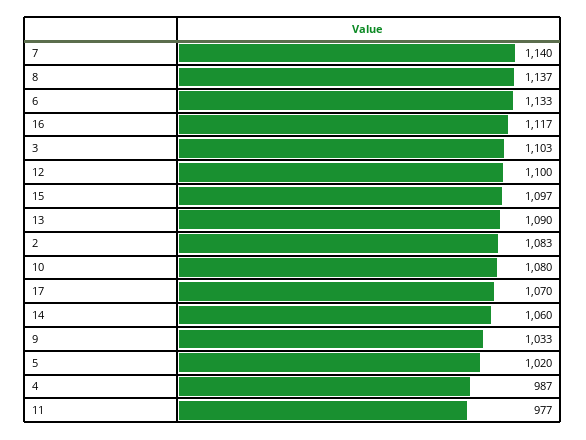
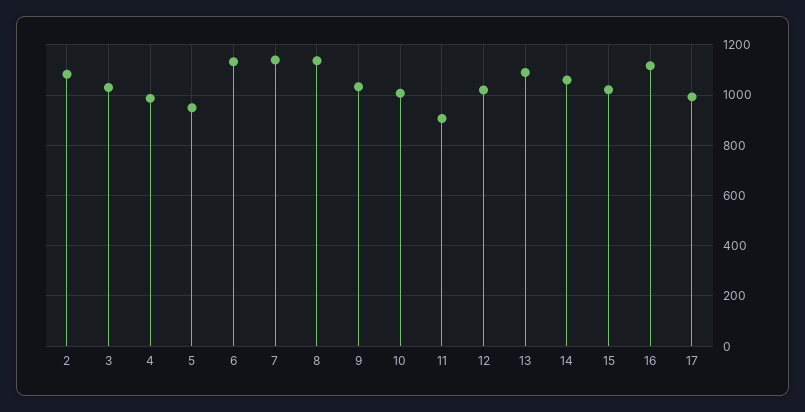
  {
    "7": 1140,
    "8": 1137,
    "6": 1133,
    "16": 1117,
-   "3": 1103,
+   "3": 1025,
-   "12": 1100,
+   "12": 1025,
-   "15": 1097,
+   "15": 1025,
    "13": 1090,
    "2": 1083,
-   "10": 1080,
+   "10": 1000,
-   "17": 1070,
+   "17": 1000,
    "14": 1060,
    "9": 1033,
-   "5": 1020,
+   "5": 950,
    "4": 987,
-   "11": 977
+   "11": 900
  }

